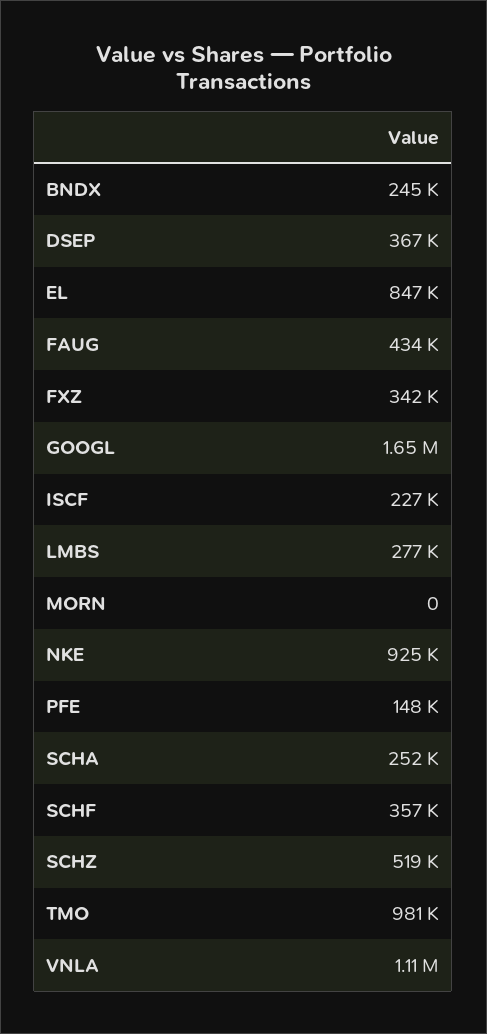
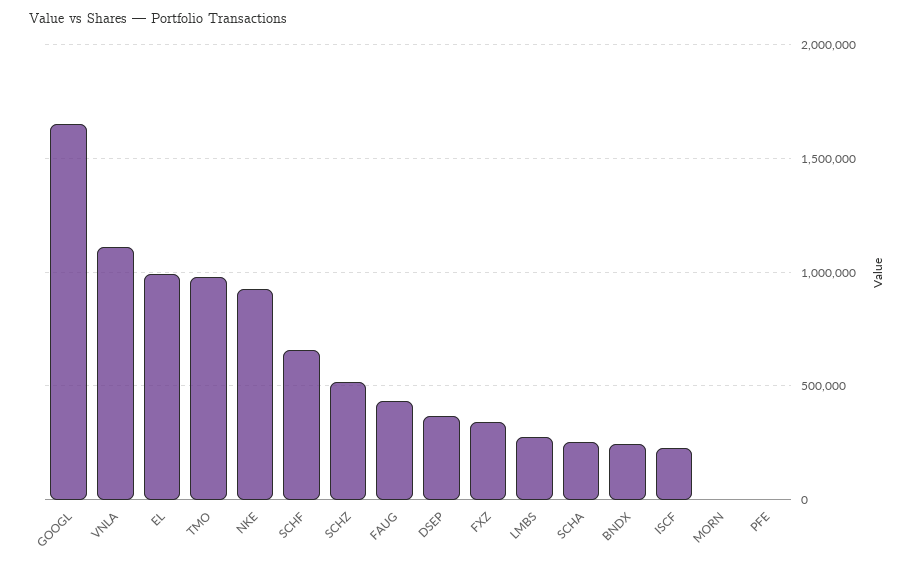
  {
    "BNDX": 245000,
    "DSEP": 367000,
-   "EL": 847000,
+   "EL": 1000000,
    "FAUG": 434000,
    "FXZ": 342000,
    "GOOGL": 1650000,
    "ISCF": 227000,
    "LMBS": 277000,
    "MORN": 0,
    "NKE": 925000,
-   "PFE": 148000,
+   "PFE": 0,
    "SCHA": 252000,
-   "SCHF": 357000,
+   "SCHF": 650000,
    "SCHZ": 519000,
    "TMO": 981000,
    "VNLA": 1110000
  }

